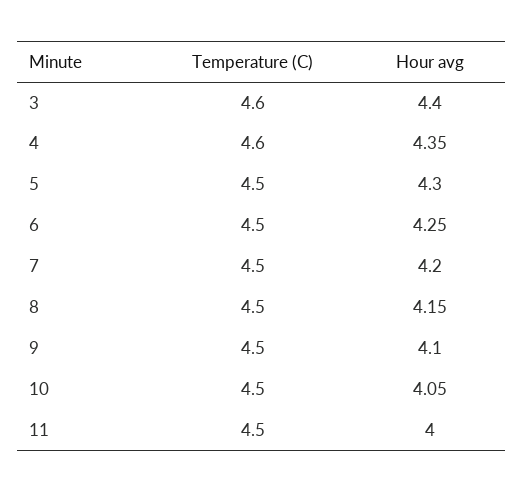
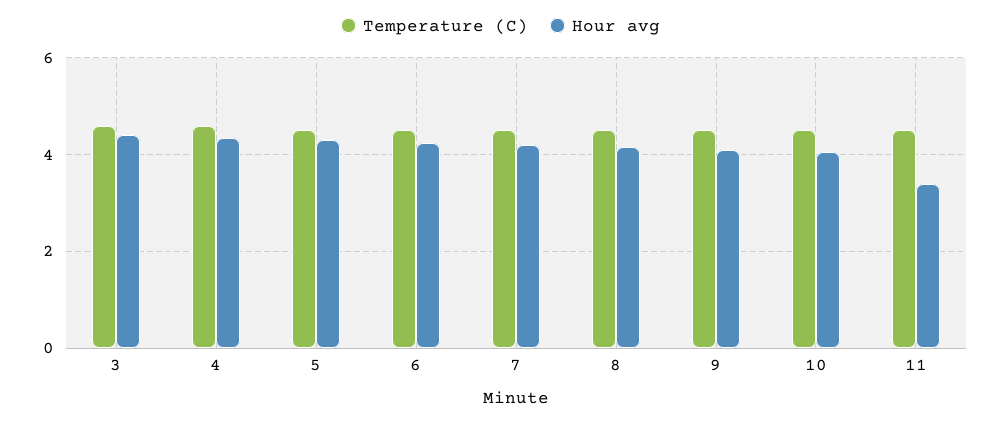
  {
    "Temperature (C)": {
      "3": 4.6,
      "4": 4.6,
      "5": 4.5,
      "6": 4.5,
      "7": 4.5,
      "8": 4.5,
      "9": 4.5,
      "10": 4.5,
      "11": 4.5
    },
    "Hour avg": {
      "3": 4.4,
      "4": 4.35,
      "5": 4.3,
      "6": 4.25,
      "7": 4.2,
      "8": 4.15,
      "9": 4.1,
      "10": 4.05,
-     "11": 4
+     "11": 3.4
    }
  }

